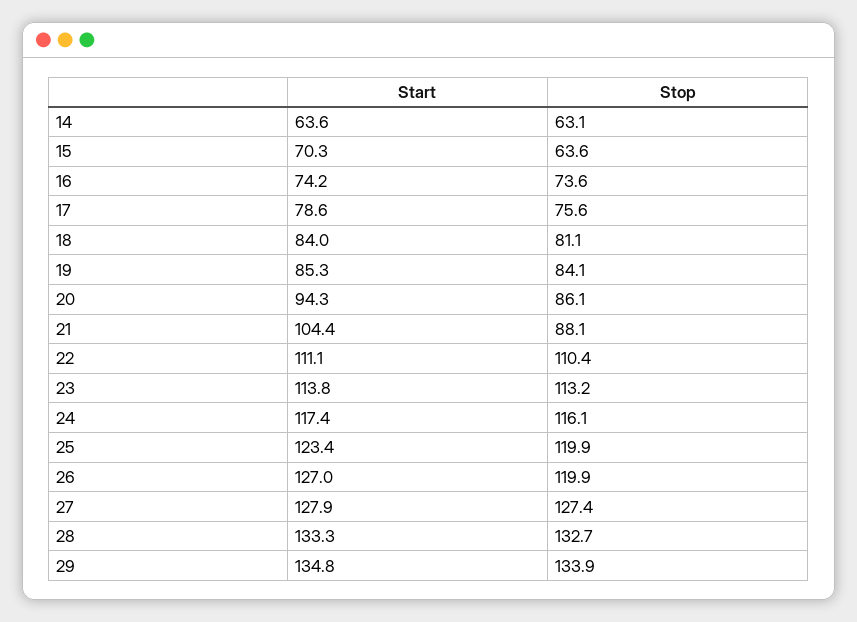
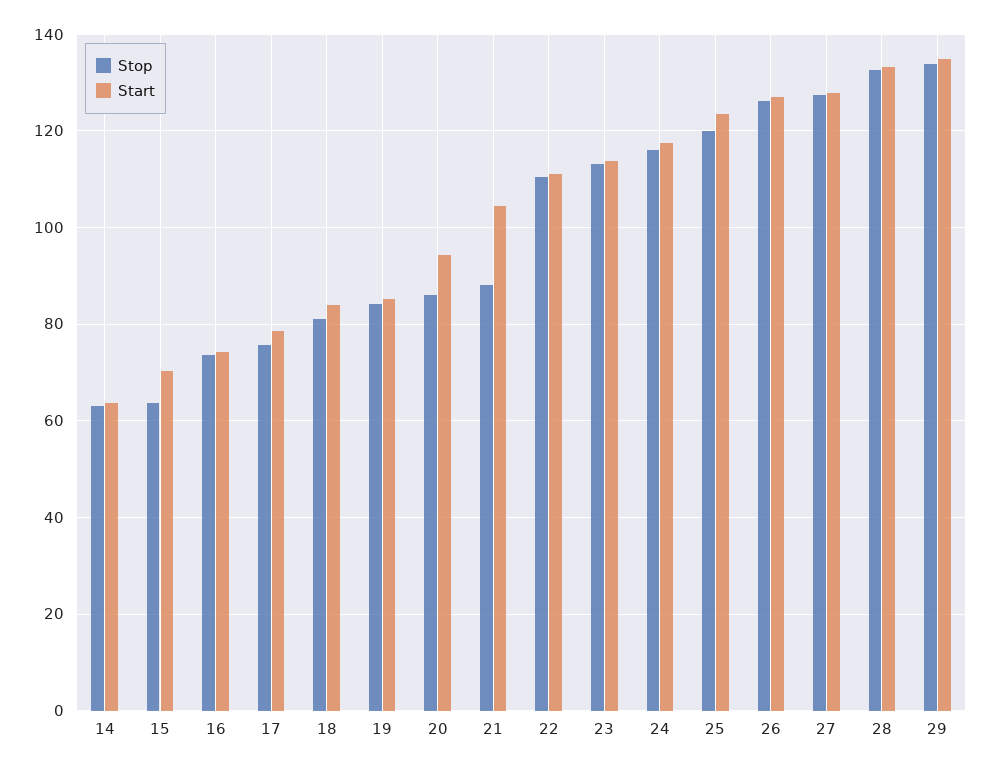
  {
    "Start": {
      "14": 63.6,
      "15": 70.3,
      "16": 74.2,
      "17": 78.6,
      "18": 84,
      "19": 85.3,
      "20": 94.3,
      "21": 104.4,
      "22": 111.1,
      "23": 113.8,
      "24": 117.4,
      "25": 123.4,
      "26": 127,
      "27": 127.9,
      "28": 133.3,
      "29": 134.8
    },
    "Stop": {
      "14": 63.1,
      "15": 63.6,
      "16": 73.6,
      "17": 75.6,
      "18": 81.1,
      "19": 84.1,
      "20": 86.1,
      "21": 88.1,
      "22": 110.4,
      "23": 113.2,
      "24": 116.1,
      "25": 119.9,
-     "26": 119.9,
+     "26": 126,
      "27": 127.4,
      "28": 132.7,
      "29": 133.9
    }
  }

